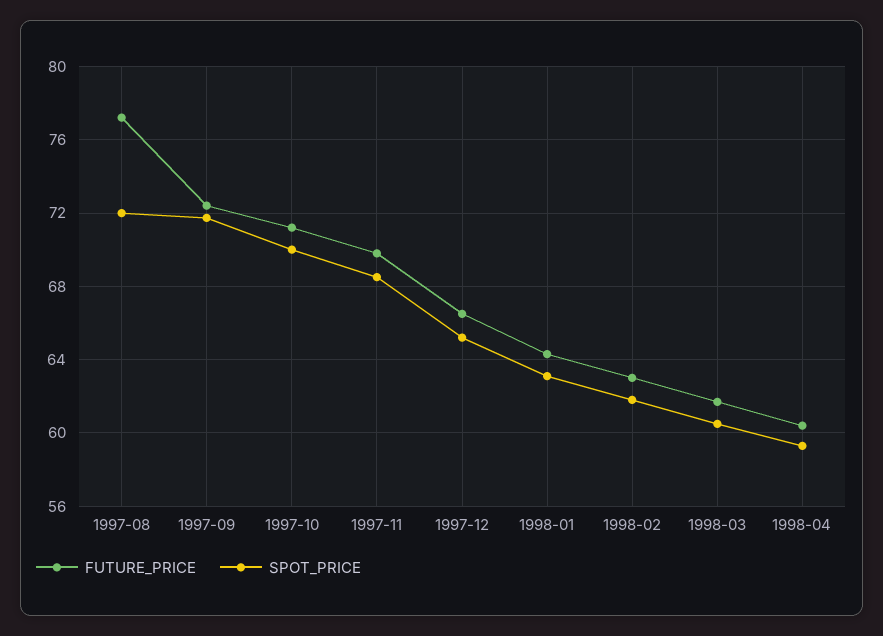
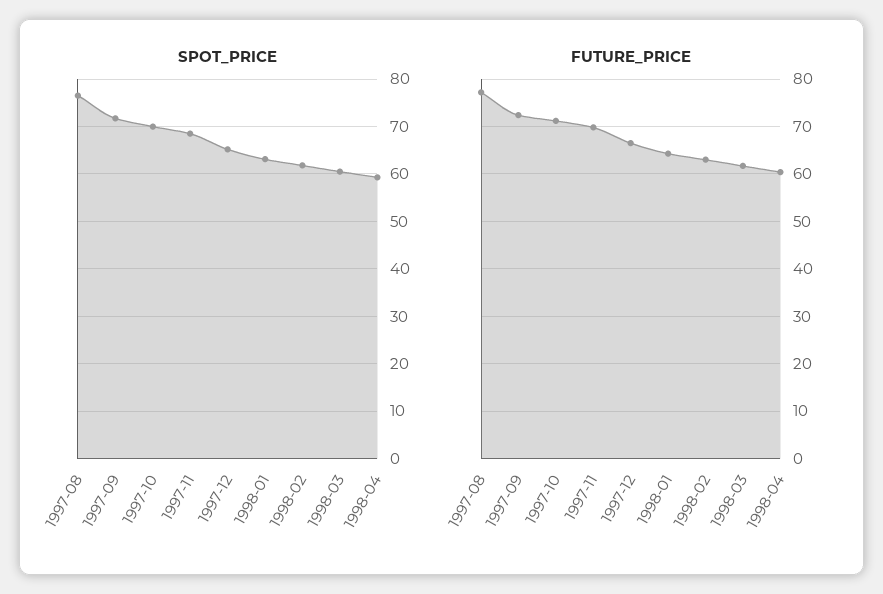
  {
    "FUTURE_PRICE": {
      "1997-08": 77,
      "1997-09": 72.5,
      "1997-10": 71,
      "1997-11": 70,
      "1997-12": 66.5,
      "1998-01": 64.5,
      "1998-02": 63,
      "1998-03": 61.5,
      "1998-04": 60.5
    },
    "SPOT_PRICE": {
-     "1997-08": 72,
+     "1997-08": 76,
      "1997-09": 71.5,
      "1997-10": 70,
      "1997-11": 68.5,
      "1997-12": 65,
      "1998-01": 63,
      "1998-02": 62,
      "1998-03": 60.5,
      "1998-04": 59.5
    }
  }

